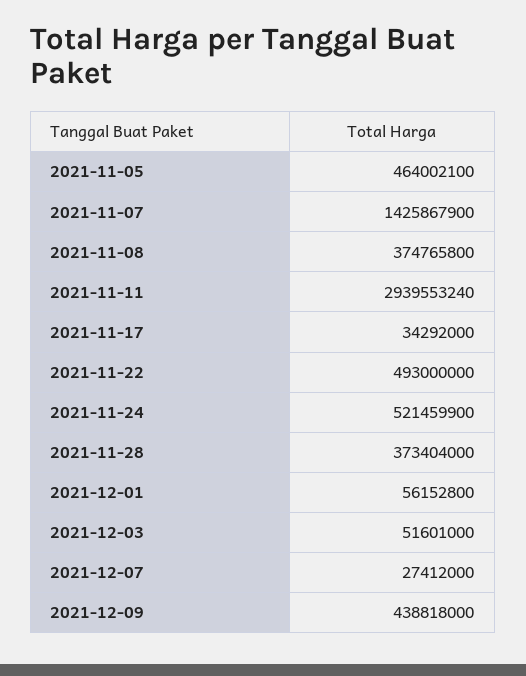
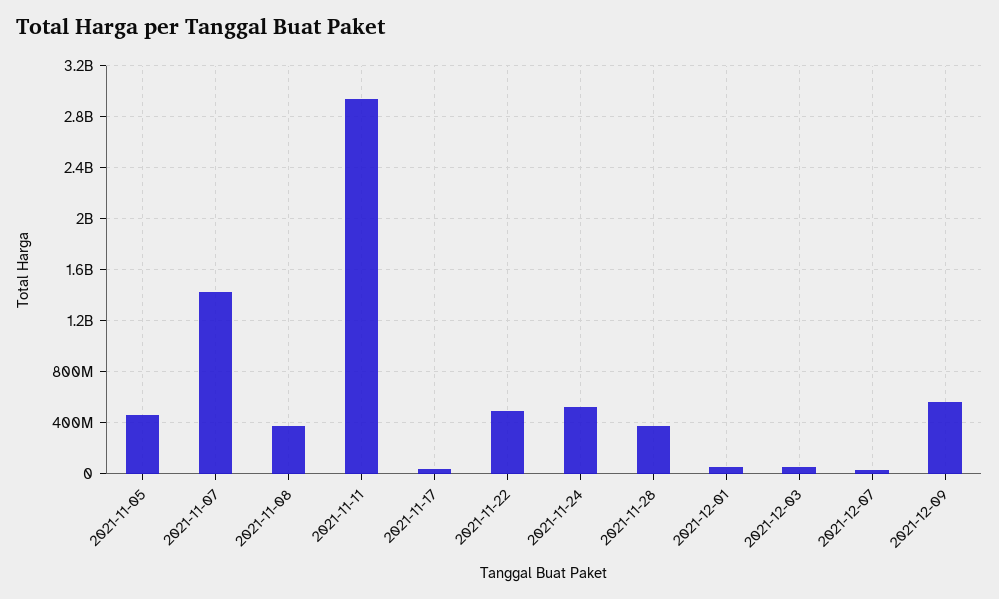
  {
    "2021-11-05": 464002100,
    "2021-11-07": 1425867900,
    "2021-11-08": 374765800,
    "2021-11-11": 2939553240,
    "2021-11-17": 34292000,
    "2021-11-22": 493000000,
    "2021-11-24": 521459900,
    "2021-11-28": 373404000,
    "2021-12-01": 56152800,
    "2021-12-03": 51601000,
    "2021-12-07": 27412000,
-   "2021-12-09": 438818000
+   "2021-12-09": 550000000
  }

